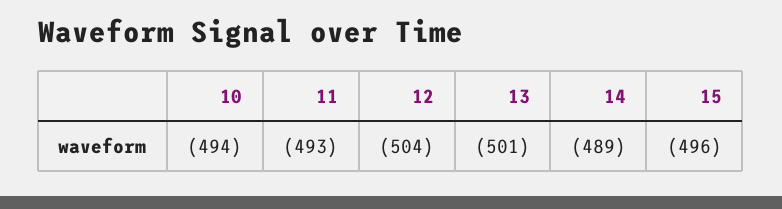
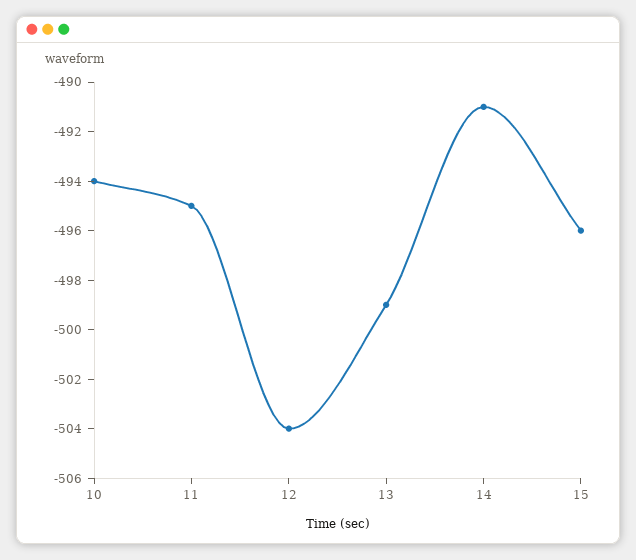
  {
    "10": -494,
-   "11": -493,
+   "11": -495,
    "12": -504,
-   "13": -501,
+   "13": -499,
-   "14": -489,
+   "14": -491,
    "15": -496
  }

